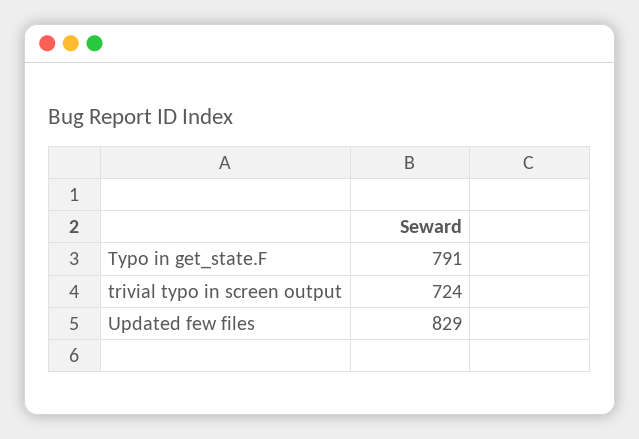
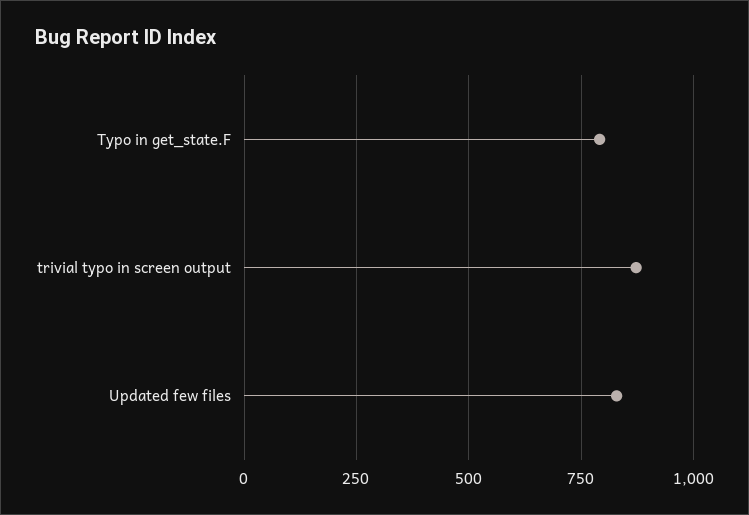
  {
    "Typo in get_state.F": 791,
-   "trivial typo in screen output": 724,
+   "trivial typo in screen output": 875,
    "Updated few files": 829
  }

